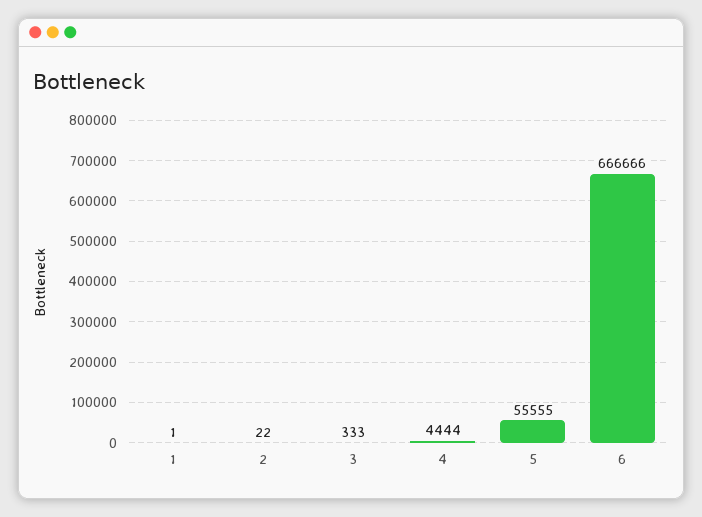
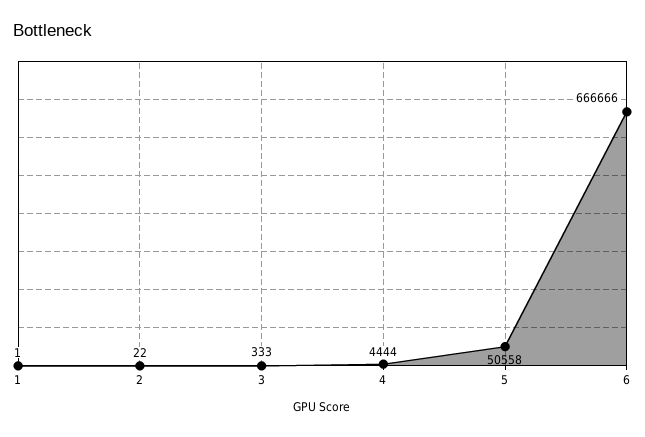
  {
    "1": 1,
    "2": 22,
    "3": 333,
    "4": 4444,
-   "5": 55555,
+   "5": 50558,
    "6": 666666
  }

